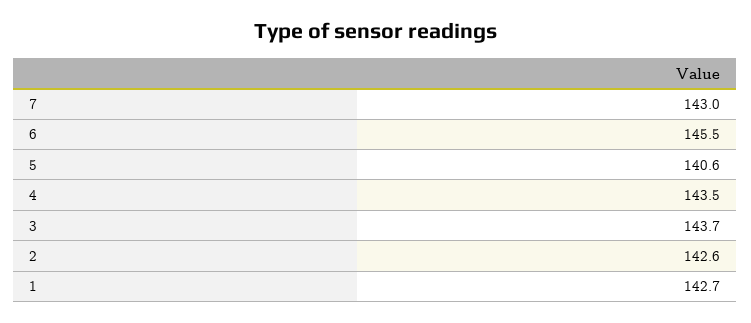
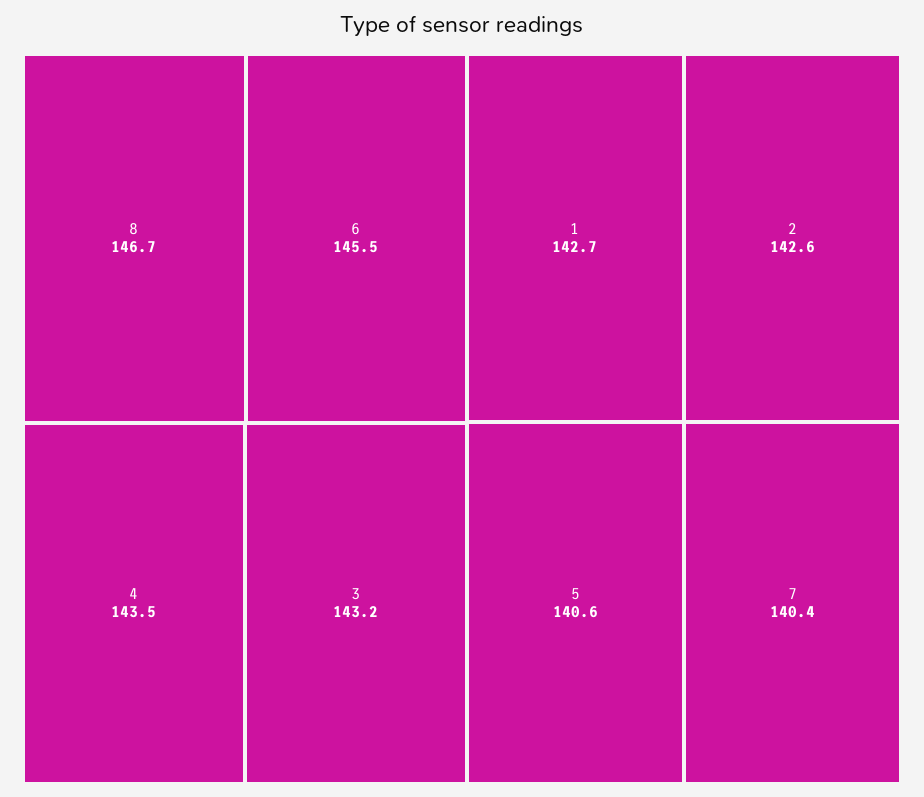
  {
-   "7": 143,
+   "7": 140.4,
    "6": 145.5,
    "5": 140.6,
    "4": 143.5,
-   "3": 143.7,
+   "3": 143.2,
    "2": 142.6,
-   "1": 142.7
+   "1": 142.7,
+   "8": 146.7
  }

